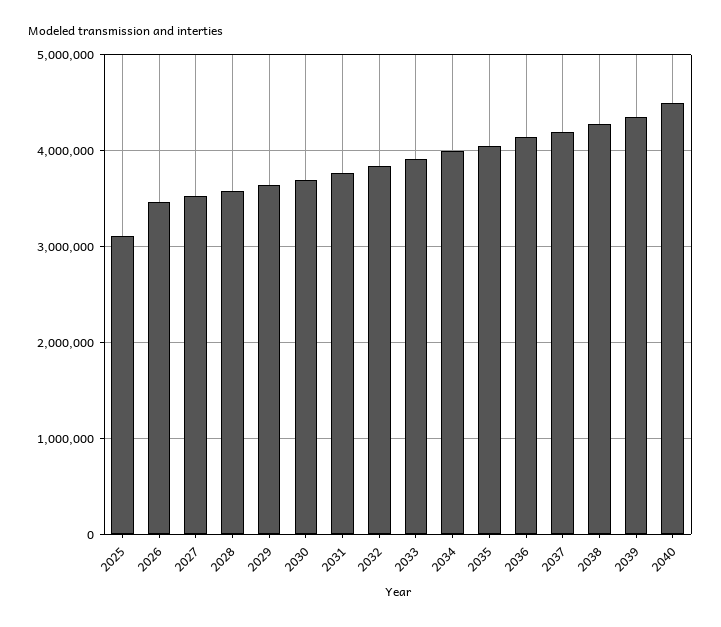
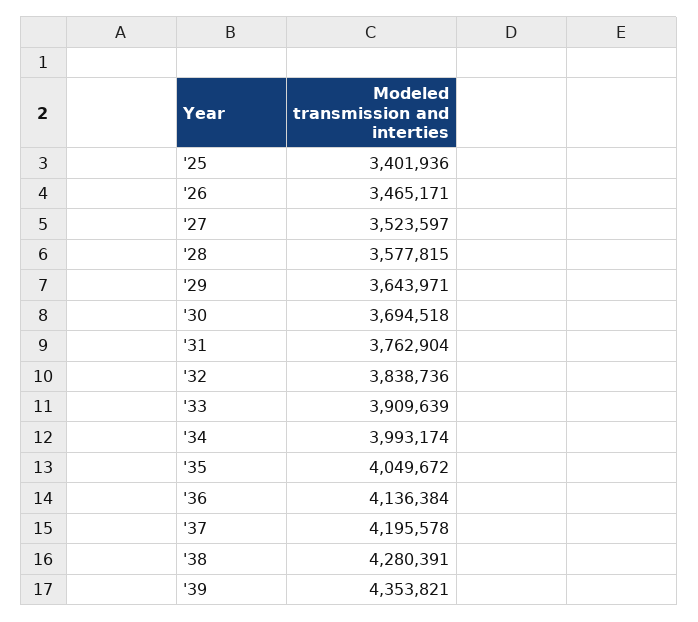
  {
-   "2025": 3100000,
+   "2025": 3401936,
    "2026": 3465171,
    "2027": 3523597,
    "2028": 3577815,
    "2029": 3643971,
    "2030": 3694518,
    "2031": 3762904,
    "2032": 3838736,
    "2033": 3909639,
    "2034": 3993174,
    "2035": 4049672,
    "2036": 4136384,
    "2037": 4195578,
    "2038": 4280391,
-   "2039": 4353821,
+   "2039": 4353821
-   "2040": 4500000
  }

